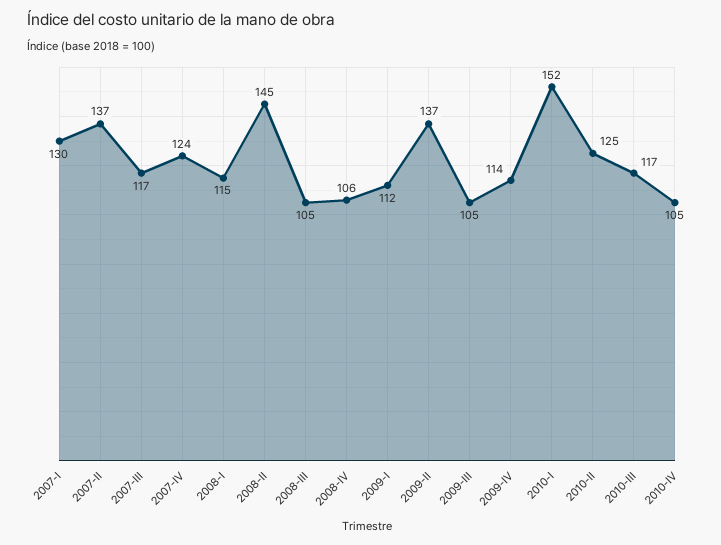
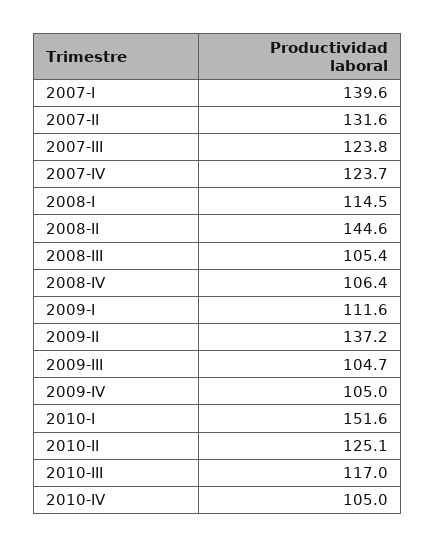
  {
-   "2007-I": 130,
+   "2007-I": 139.6,
-   "2007-II": 137,
+   "2007-II": 131.6,
-   "2007-III": 117,
+   "2007-III": 123.8,
    "2007-IV": 123.7,
    "2008-I": 114.5,
    "2008-II": 144.6,
    "2008-III": 105.4,
    "2008-IV": 106.4,
    "2009-I": 111.6,
    "2009-II": 137.2,
    "2009-III": 104.7,
-   "2009-IV": 114,
+   "2009-IV": 105,
    "2010-I": 151.6,
    "2010-II": 125.1,
    "2010-III": 117,
    "2010-IV": 105
  }

